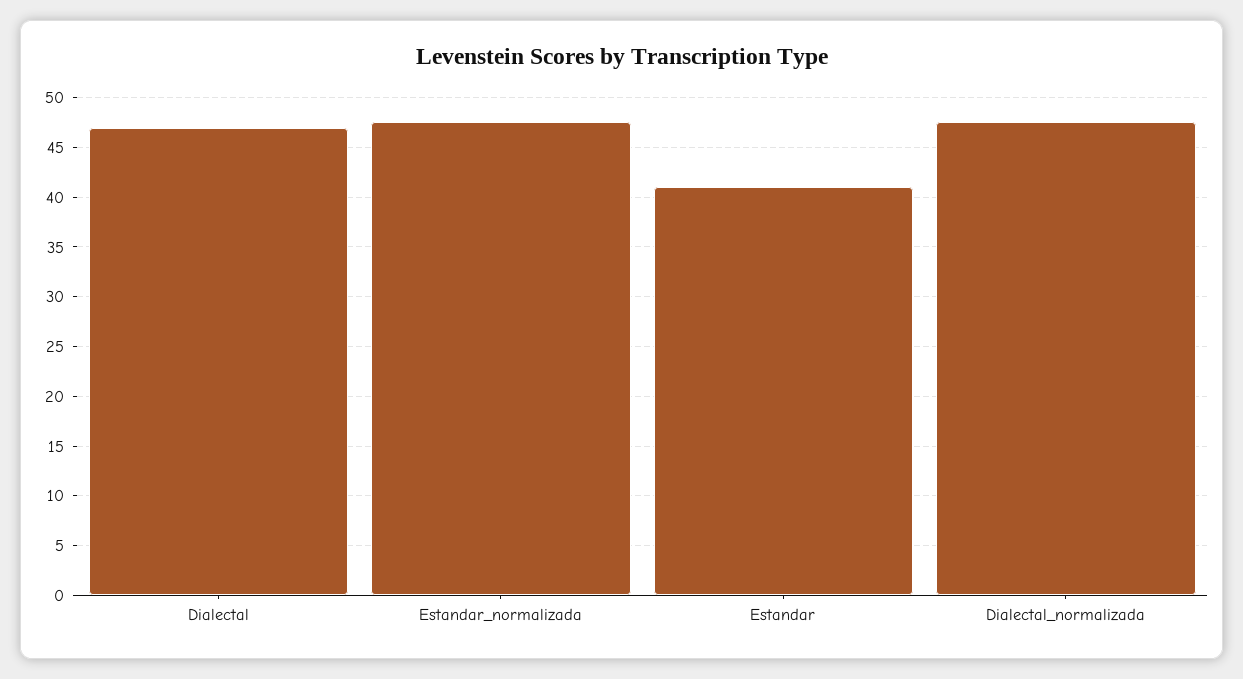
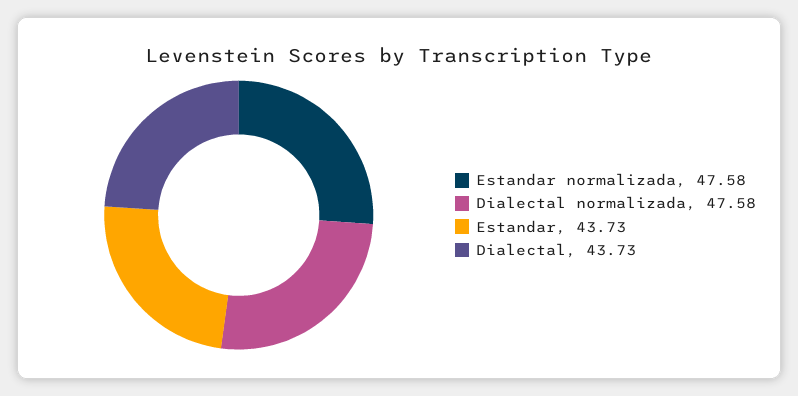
  {
-   "Dialectal": 47,
+   "Dialectal": 43.73,
    "Estandar_normalizada": 47.58,
-   "Estandar": 41,
+   "Estandar": 43.73,
    "Dialectal_normalizada": 47.58
  }

